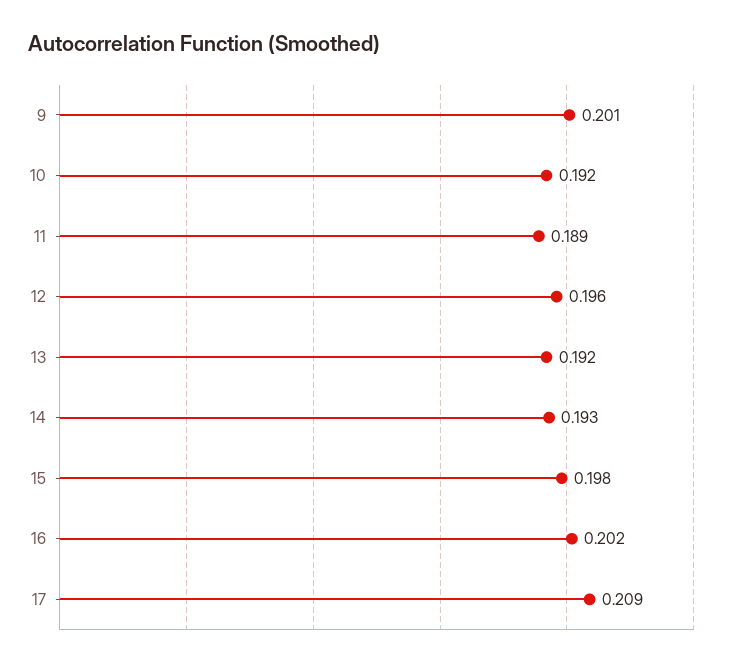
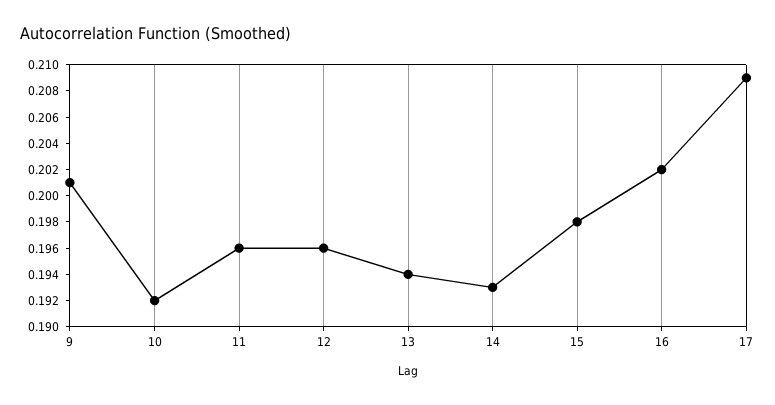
  {
    "9": 0.201,
    "10": 0.192,
-   "11": 0.189,
+   "11": 0.196,
    "12": 0.196,
-   "13": 0.192,
+   "13": 0.194,
    "14": 0.193,
    "15": 0.198,
    "16": 0.202,
    "17": 0.209
  }

